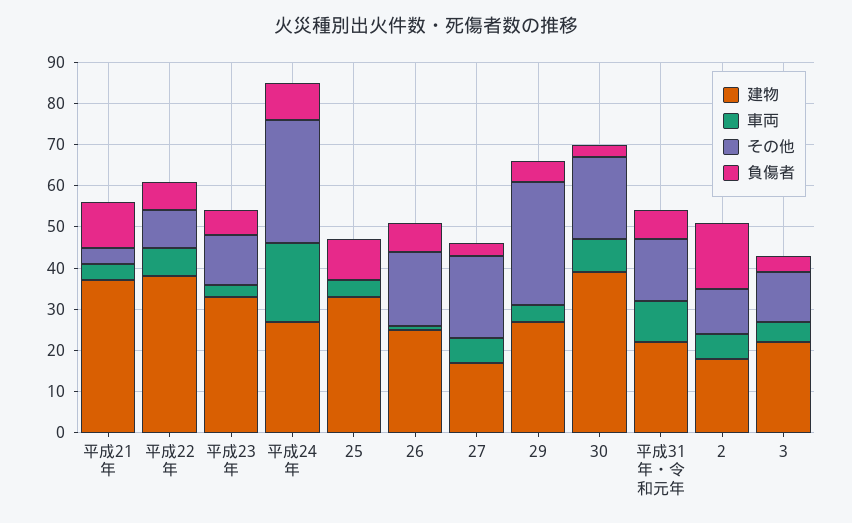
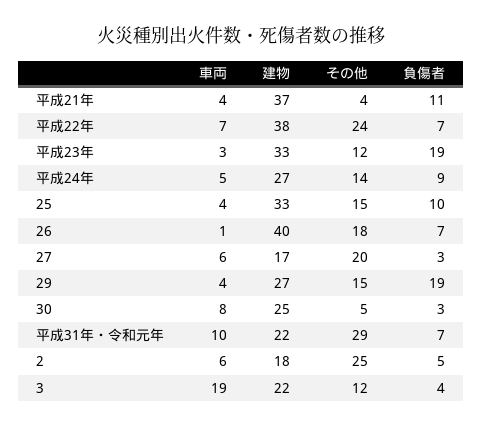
  {
    "建物": {
      "平成21年": 37,
      "平成22年": 38,
      "平成23年": 33,
      "平成24年": 27,
      "25": 33,
-     "26": 25,
+     "26": 40,
      "27": 17,
      "29": 27,
-     "30": 40,
+     "30": 25,
      "平成31年・令和元年": 22,
      "2": 18,
      "3": 22
    },
    "車両": {
      "平成21年": 4,
      "平成22年": 7,
      "平成23年": 3,
-     "平成24年": 20,
+     "平成24年": 5,
      "25": 4,
      "26": 1,
      "27": 6,
      "29": 4,
      "30": 8,
      "平成31年・令和元年": 10,
      "2": 6,
-     "3": 5
+     "3": 19
    },
    "その他": {
      "平成21年": 4,
-     "平成22年": 10,
+     "平成22年": 24,
      "平成23年": 12,
-     "平成24年": 30,
+     "平成24年": 14,
-     "25": 0,
+     "25": 15,
      "26": 18,
      "27": 20,
-     "29": 30,
+     "29": 15,
-     "30": 20,
+     "30": 5,
-     "平成31年・令和元年": 15,
+     "平成31年・令和元年": 29,
-     "2": 10,
+     "2": 25,
      "3": 12
    },
    "負傷者": {
      "平成21年": 11,
      "平成22年": 7,
-     "平成23年": 5,
+     "平成23年": 19,
      "平成24年": 9,
      "25": 10,
      "26": 7,
      "27": 3,
-     "29": 5,
+     "29": 19,
      "30": 3,
      "平成31年・令和元年": 7,
-     "2": 15,
+     "2": 5,
      "3": 4
    }
  }

